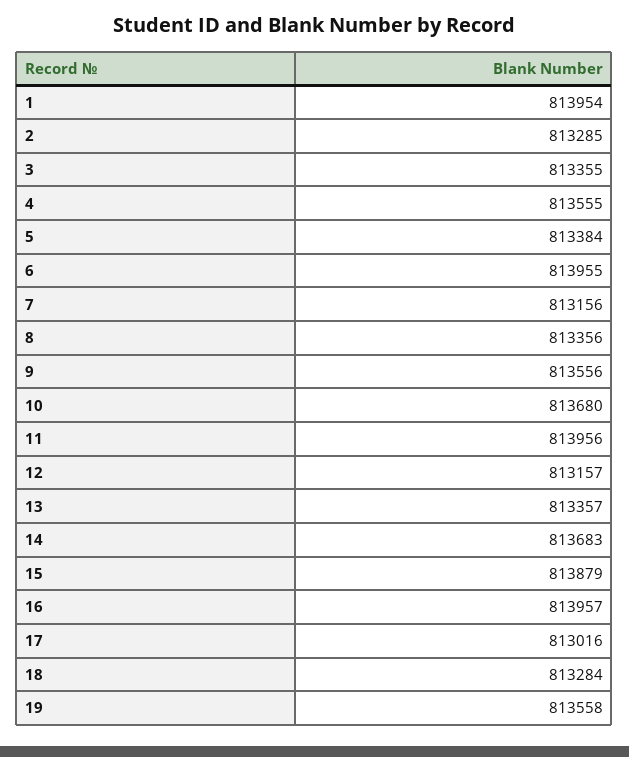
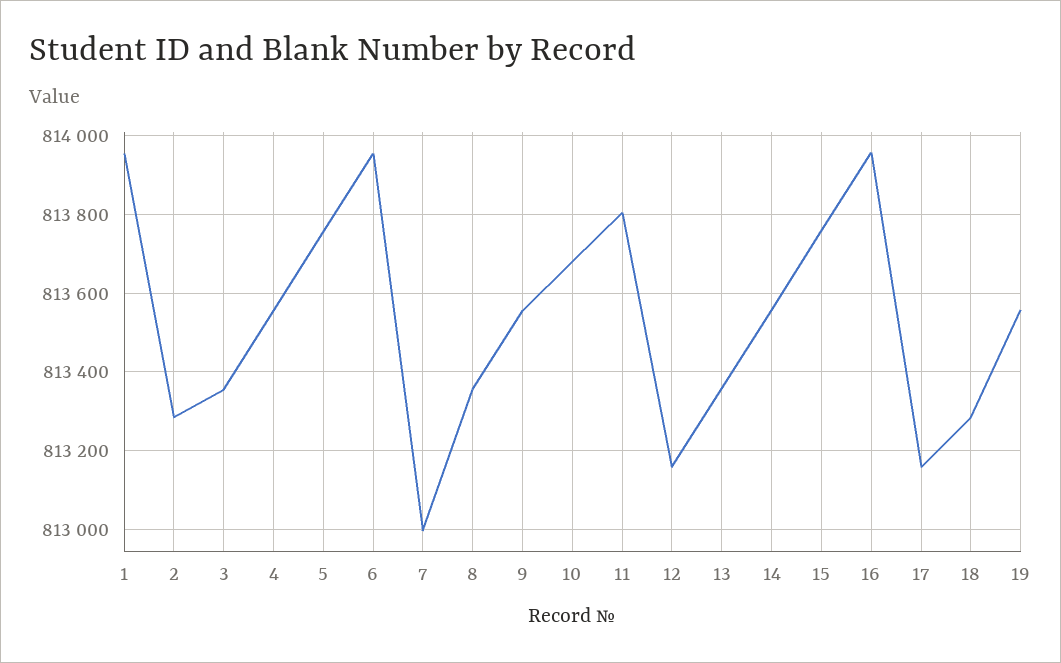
  {
    "1": 813954,
    "2": 813285,
    "3": 813355,
    "4": 813555,
-   "5": 813384,
+   "5": 813760,
    "6": 813955,
-   "7": 813156,
+   "7": 813000,
    "8": 813356,
    "9": 813556,
    "10": 813680,
-   "11": 813956,
+   "11": 813800,
    "12": 813157,
    "13": 813357,
-   "14": 813683,
+   "14": 813560,
-   "15": 813879,
+   "15": 813760,
    "16": 813957,
-   "17": 813016,
+   "17": 813160,
    "18": 813284,
    "19": 813558
  }

